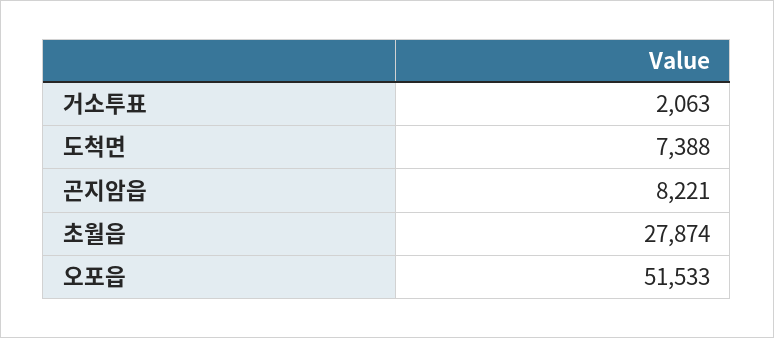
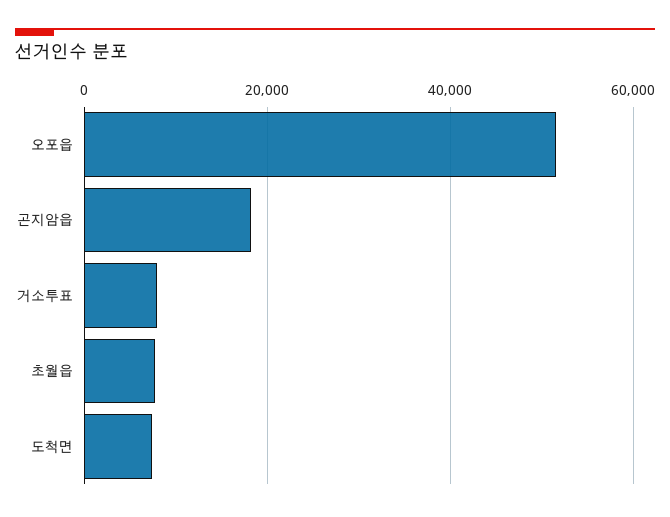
  {
-   "거소투표": 2063,
+   "거소투표": 8000,
    "도척면": 7388,
-   "곤지암읍": 8221,
+   "곤지암읍": 18000,
-   "초월읍": 27874,
+   "초월읍": 8000,
    "오포읍": 51533
  }

